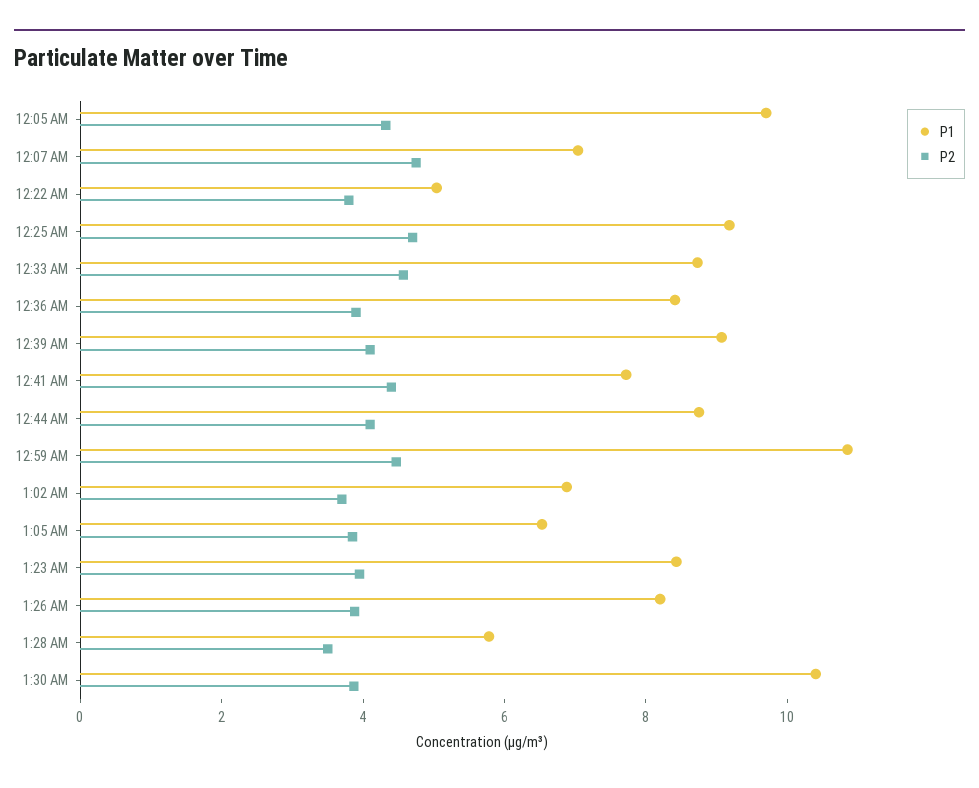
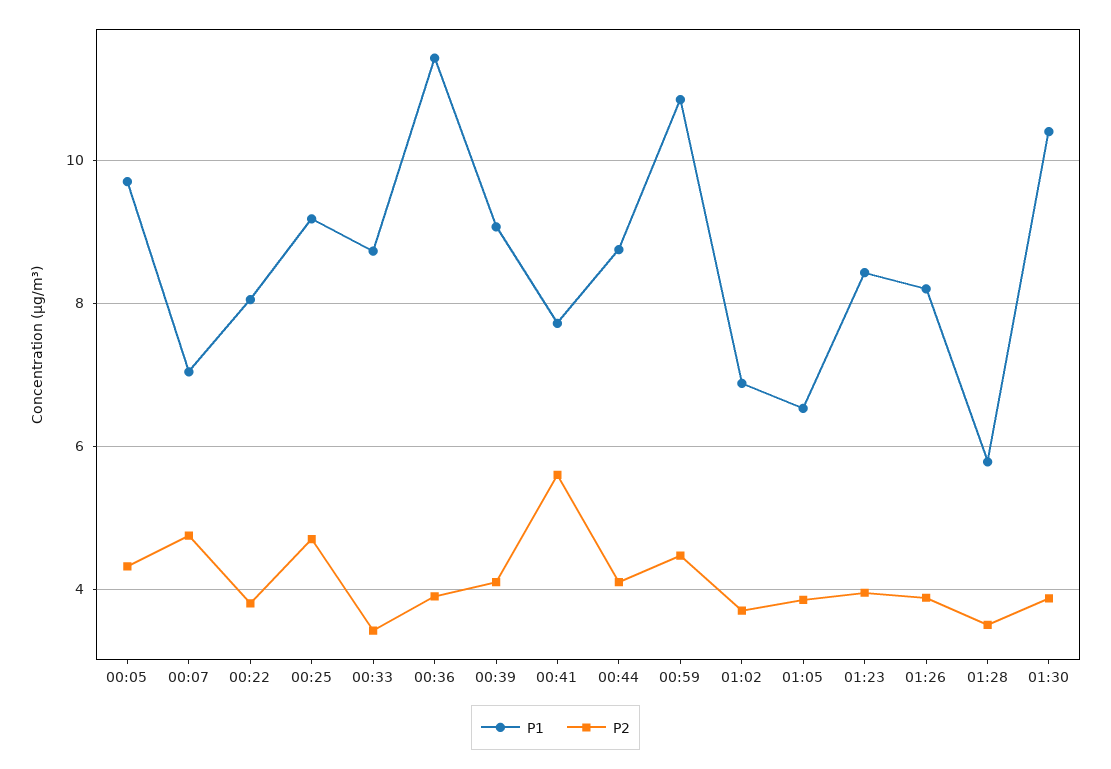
  {
    "P1": {
      "12:05 AM": 9.8,
      "12:07 AM": 7,
-     "12:22 AM": 5,
+     "12:22 AM": 8,
      "12:25 AM": 9.2,
      "12:33 AM": 8.8,
-     "12:36 AM": 8.5,
+     "12:36 AM": 11.4,
      "12:39 AM": 9,
      "12:41 AM": 7.8,
      "12:44 AM": 8.8,
      "12:59 AM": 10.8,
      "1:02 AM": 6.8,
      "1:05 AM": 6.6,
      "1:23 AM": 8.4,
      "1:26 AM": 8.2,
      "1:28 AM": 5.8,
      "1:30 AM": 10.4
    },
    "P2": {
      "12:05 AM": 4.4,
      "12:07 AM": 4.8,
      "12:22 AM": 3.8,
      "12:25 AM": 4.8,
-     "12:33 AM": 4.5,
+     "12:33 AM": 3.4,
      "12:36 AM": 4,
      "12:39 AM": 4.2,
-     "12:41 AM": 4.5,
+     "12:41 AM": 5.6,
      "12:44 AM": 4.2,
      "12:59 AM": 4.4,
      "1:02 AM": 3.8,
      "1:05 AM": 3.8,
      "1:23 AM": 4,
      "1:26 AM": 3.8,
      "1:28 AM": 3.6,
      "1:30 AM": 3.8
    }
  }

